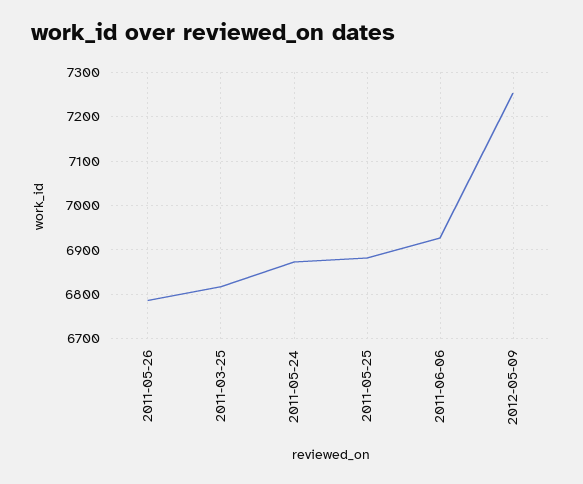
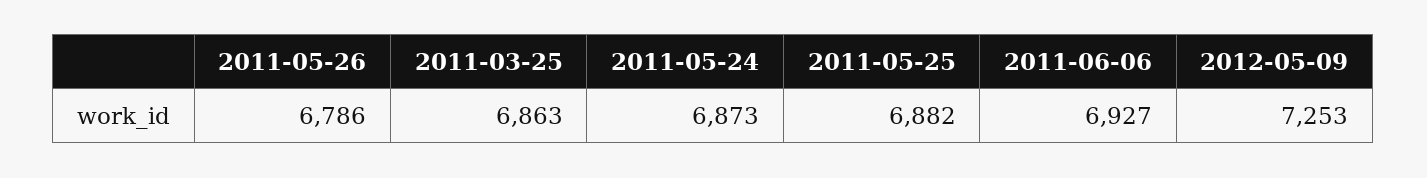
  {
    "2011-05-26": 6786,
-   "2011-03-25": 6820,
+   "2011-03-25": 6863,
    "2011-05-24": 6873,
    "2011-05-25": 6882,
    "2011-06-06": 6927,
    "2012-05-09": 7253
  }

